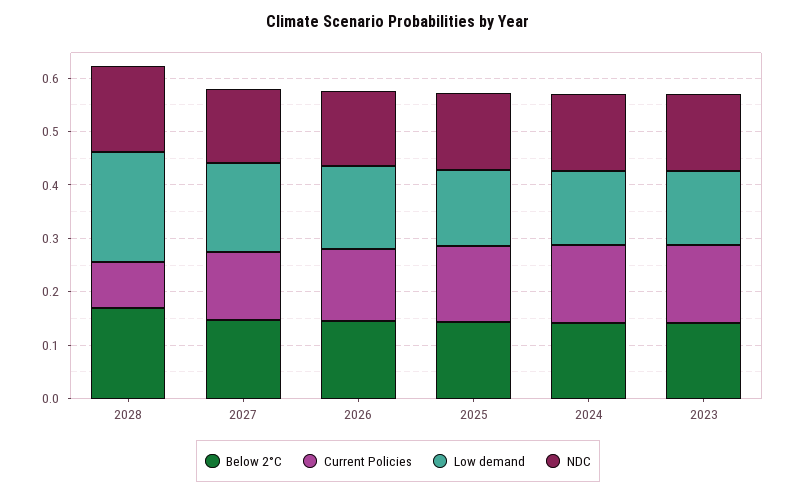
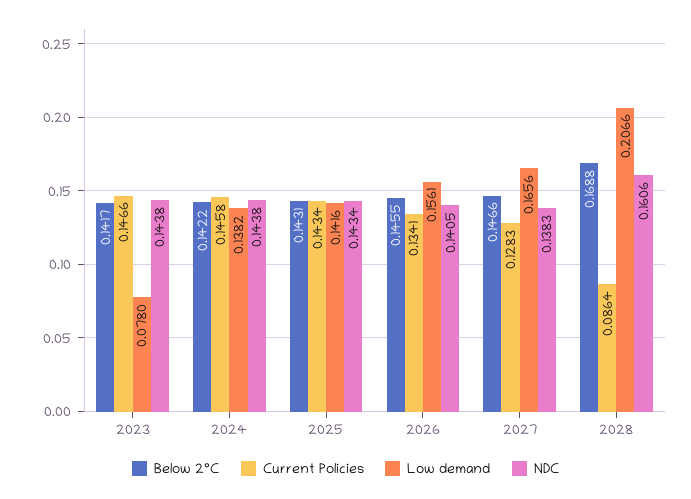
  {
    "Below 2°C": {
      "2028": 0.1688,
      "2027": 0.1466,
      "2026": 0.1455,
      "2025": 0.1431,
      "2024": 0.1422,
      "2023": 0.1417
    },
    "Current Policies": {
      "2028": 0.0864,
      "2027": 0.1283,
      "2026": 0.1341,
      "2025": 0.1434,
      "2024": 0.1458,
      "2023": 0.1466
    },
    "Low demand": {
      "2028": 0.2066,
      "2027": 0.1656,
      "2026": 0.1561,
      "2025": 0.1416,
      "2024": 0.1382,
-     "2023": 0.14
+     "2023": 0.078
    },
    "NDC": {
      "2028": 0.1606,
      "2027": 0.1383,
      "2026": 0.1405,
      "2025": 0.1434,
      "2024": 0.1438,
      "2023": 0.1438
    }
  }

